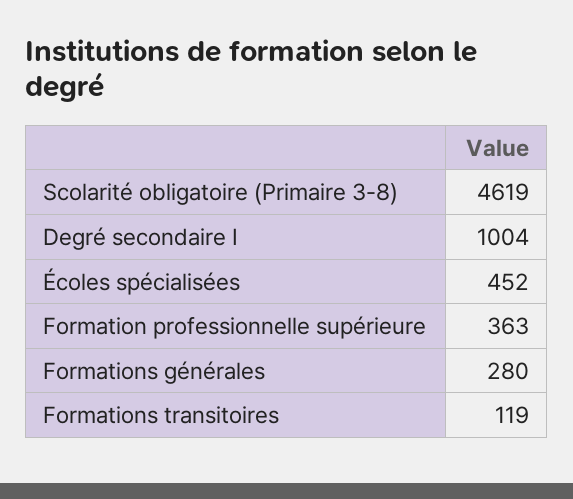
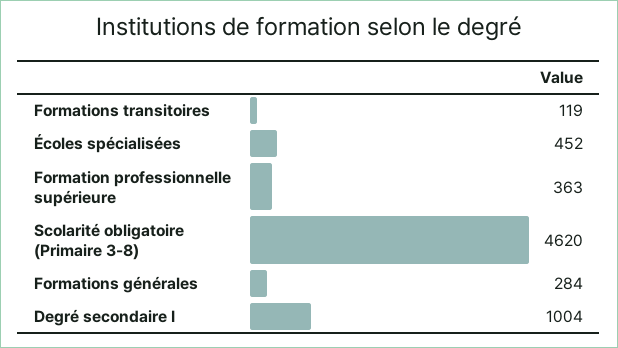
  {
-   "Scolarité obligatoire (Primaire 3-8)": 4619,
+   "Scolarité obligatoire (Primaire 3-8)": 4620,
    "Degré secondaire I": 1004,
    "Écoles spécialisées": 452,
    "Formation professionnelle supérieure": 363,
-   "Formations générales": 280,
+   "Formations générales": 284,
    "Formations transitoires": 119
  }

